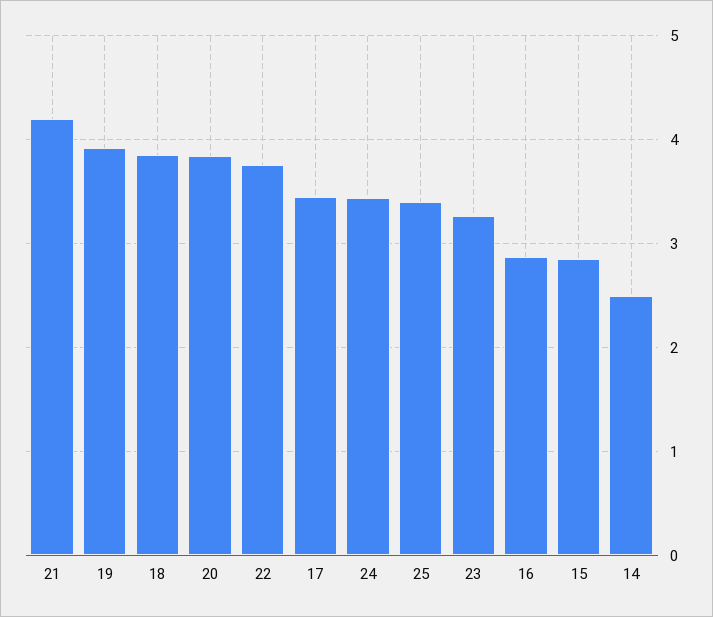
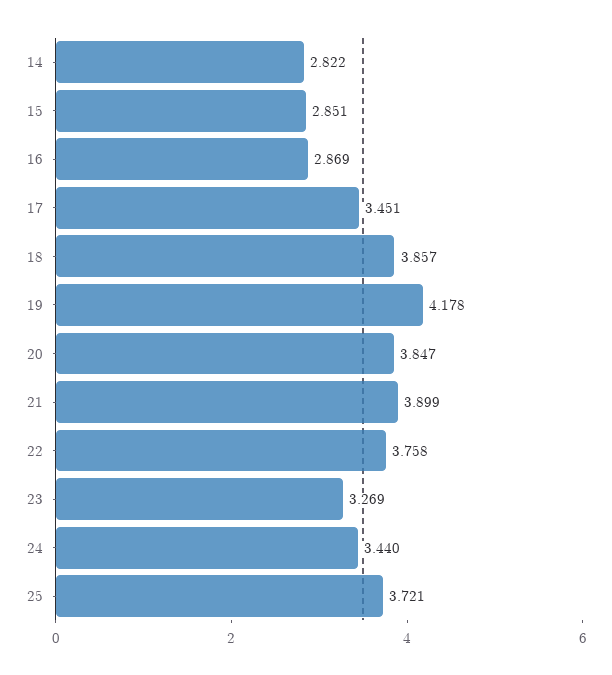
  {
-   "21": 4.2,
+   "21": 3.899,
-   "19": 3.9,
+   "19": 4.178,
    "18": 3.857,
    "20": 3.847,
    "22": 3.758,
    "17": 3.451,
    "24": 3.44,
-   "25": 3.4,
+   "25": 3.721,
    "23": 3.269,
    "16": 2.869,
    "15": 2.851,
-   "14": 2.5
+   "14": 2.822
  }

